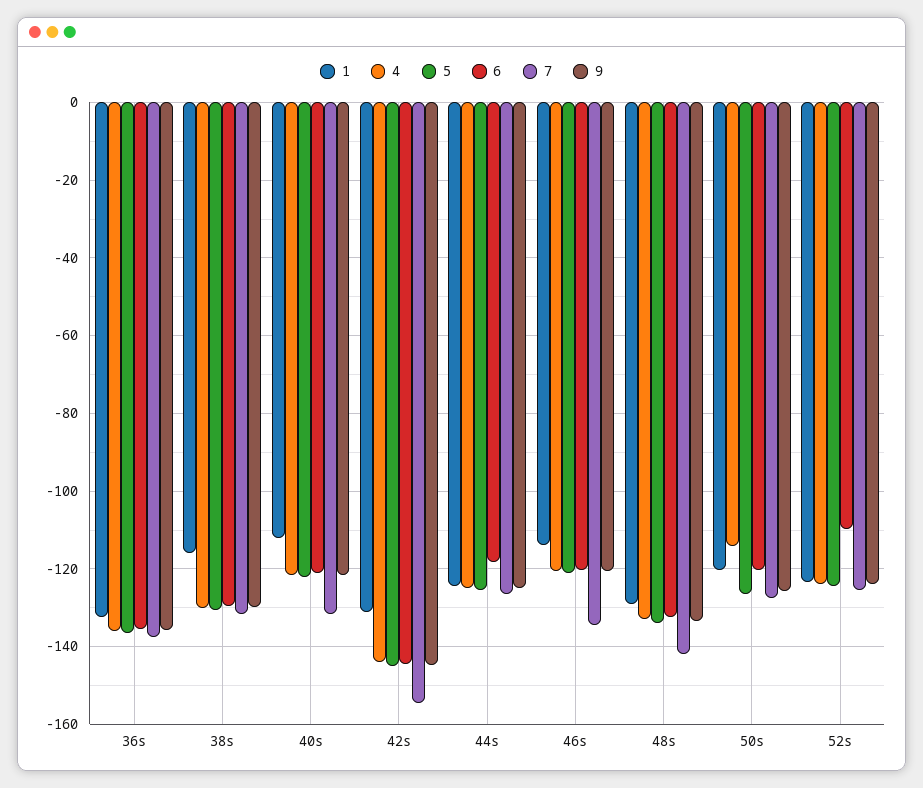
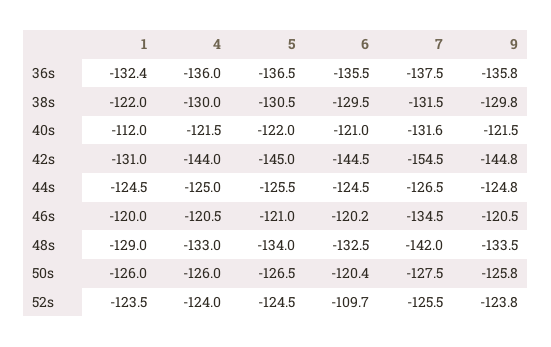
  {
    "1": {
      "36s": -132.4,
-     "38s": -116,
+     "38s": -122,
      "40s": -112,
      "42s": -131,
      "44s": -124.5,
-     "46s": -114,
+     "46s": -120,
      "48s": -129,
-     "50s": -120,
+     "50s": -126,
      "52s": -123.5
    },
    "4": {
      "36s": -136,
      "38s": -130,
      "40s": -121.5,
      "42s": -144,
      "44s": -125,
      "46s": -120.5,
      "48s": -133,
-     "50s": -114,
+     "50s": -126,
      "52s": -124
    },
    "5": {
      "36s": -136.5,
      "38s": -130.5,
      "40s": -122,
      "42s": -145,
      "44s": -125.5,
      "46s": -121,
      "48s": -134,
      "50s": -126.5,
      "52s": -124.5
    },
    "6": {
      "36s": -135.5,
      "38s": -129.5,
      "40s": -121,
      "42s": -144.5,
-     "44s": -118,
+     "44s": -124.5,
      "46s": -120.2,
      "48s": -132.5,
      "50s": -120.4,
      "52s": -109.7
    },
    "7": {
      "36s": -137.5,
      "38s": -131.5,
      "40s": -131.6,
      "42s": -154.5,
      "44s": -126.5,
      "46s": -134.5,
      "48s": -142,
      "50s": -127.5,
      "52s": -125.5
    },
    "9": {
      "36s": -135.8,
      "38s": -129.8,
      "40s": -121.5,
      "42s": -144.8,
      "44s": -124.8,
      "46s": -120.5,
      "48s": -133.5,
      "50s": -125.8,
      "52s": -123.8
    }
  }

